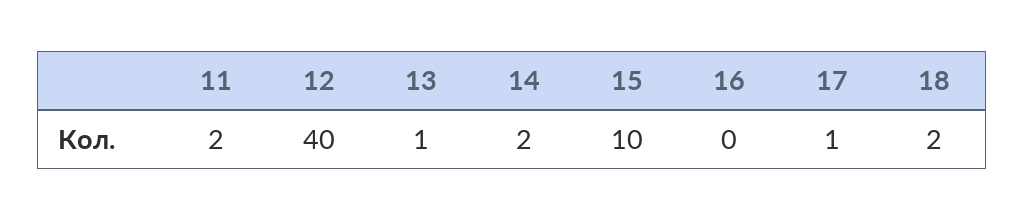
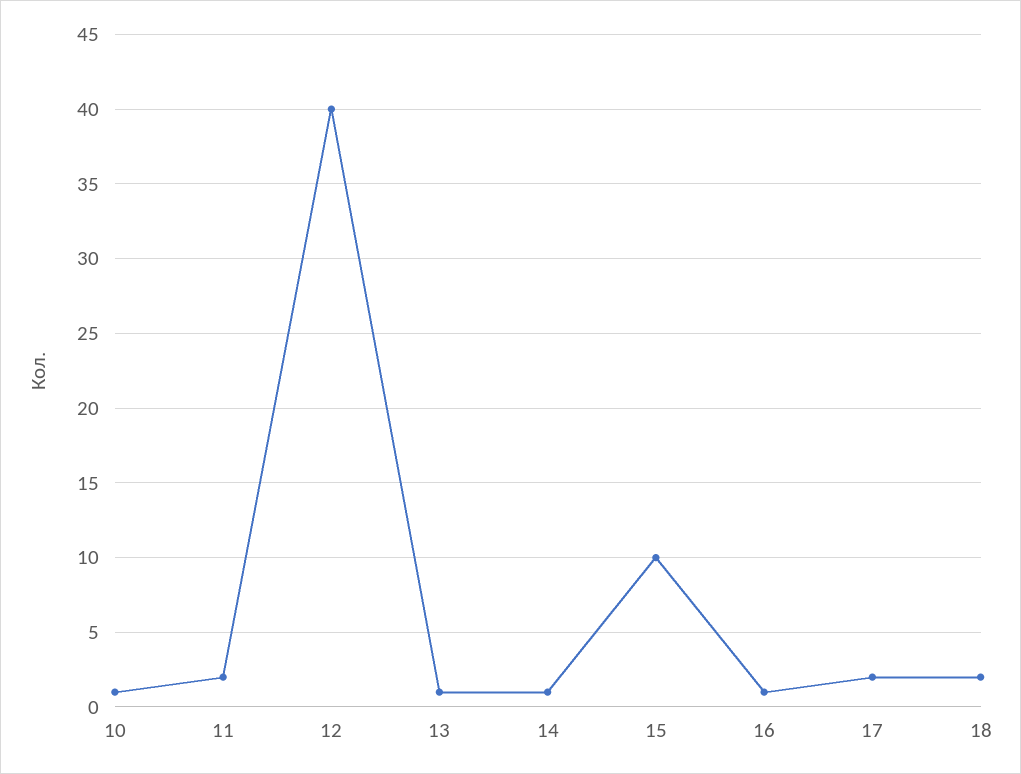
  {
    "11": 2,
    "12": 40,
    "13": 1,
-   "14": 2,
+   "14": 1,
    "15": 10,
-   "16": 0,
+   "16": 1,
-   "17": 1,
+   "17": 2,
-   "18": 2
+   "18": 2,
+   "10": 1
  }

